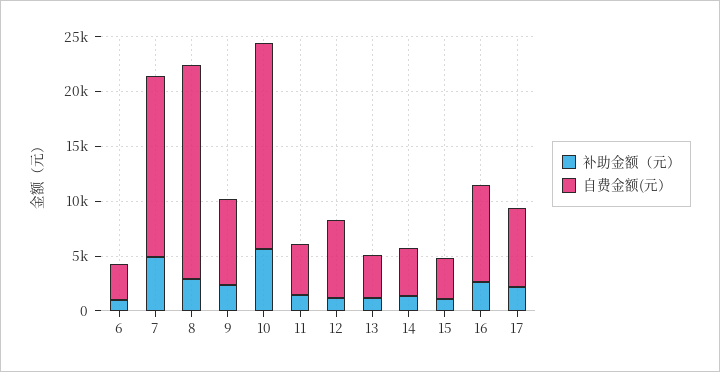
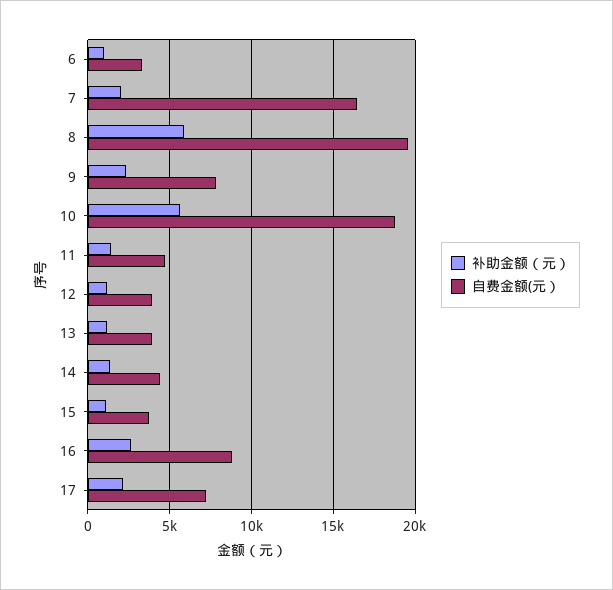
  {
    "补助金额（元）": {
      "6": 1000,
-     "7": 5000,
+     "7": 2000,
-     "8": 3000,
+     "8": 6000,
      "9": 2500,
      "10": 5500,
      "11": 1500,
      "12": 1000,
      "13": 1000,
      "14": 1500,
      "15": 1000,
      "16": 2500,
      "17": 2000
    },
    "自费金额(元）": {
      "6": 3500,
      "7": 16500,
      "8": 19500,
      "9": 8000,
      "10": 19000,
      "11": 4500,
-     "12": 7000,
+     "12": 4000,
      "13": 4000,
      "14": 4500,
      "15": 3500,
      "16": 9000,
      "17": 7000
    }
  }

